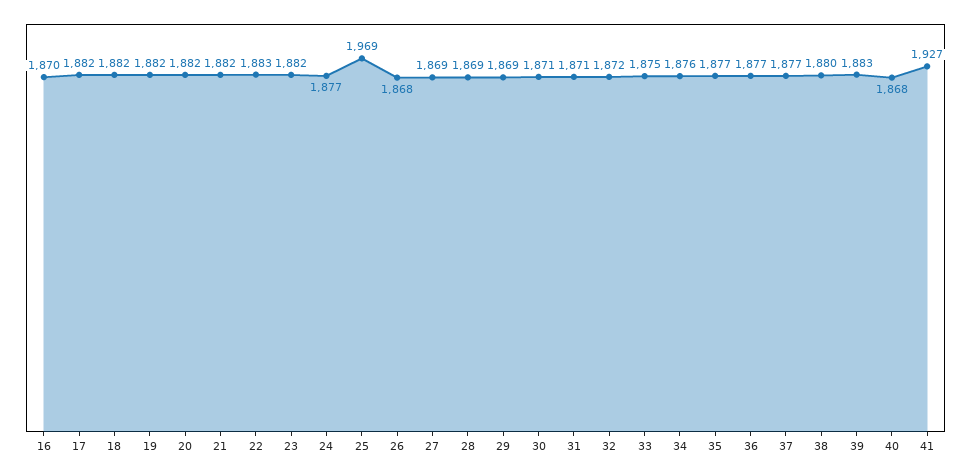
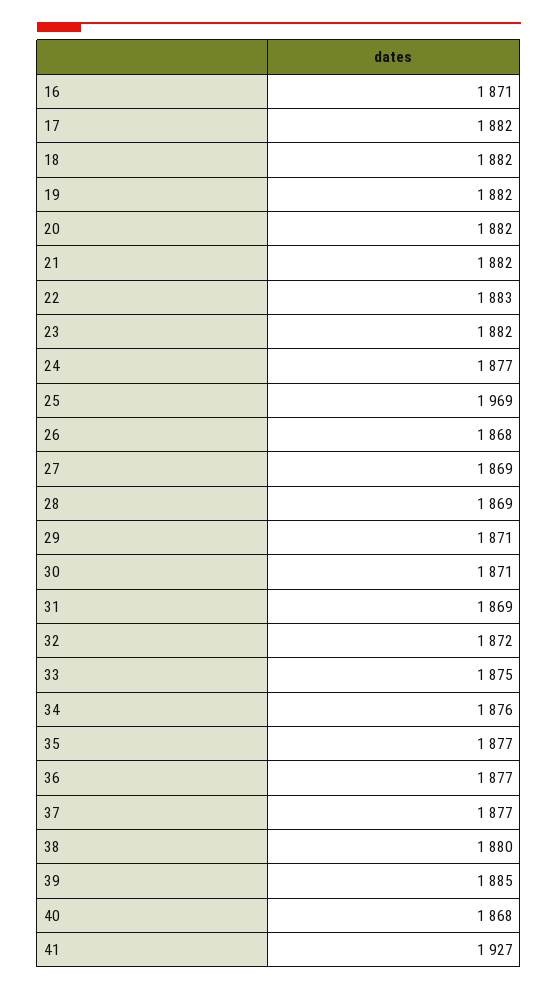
  {
-   "16": 1870,
+   "16": 1871,
    "17": 1882,
    "18": 1882,
    "19": 1882,
    "20": 1882,
    "21": 1882,
    "22": 1883,
    "23": 1882,
    "24": 1877,
    "25": 1969,
    "26": 1868,
    "27": 1869,
    "28": 1869,
-   "29": 1869,
+   "29": 1871,
    "30": 1871,
-   "31": 1871,
+   "31": 1869,
    "32": 1872,
    "33": 1875,
    "34": 1876,
    "35": 1877,
    "36": 1877,
    "37": 1877,
    "38": 1880,
-   "39": 1883,
+   "39": 1885,
    "40": 1868,
    "41": 1927
  }

